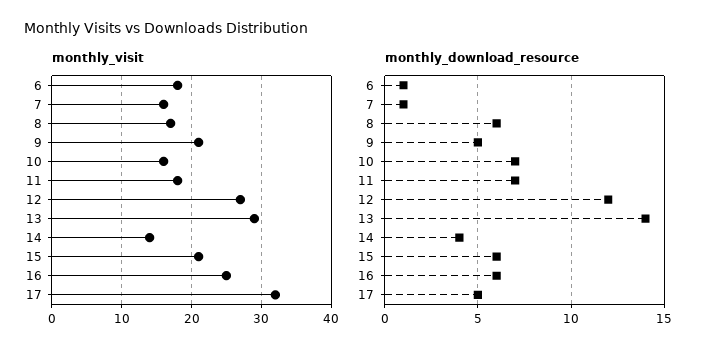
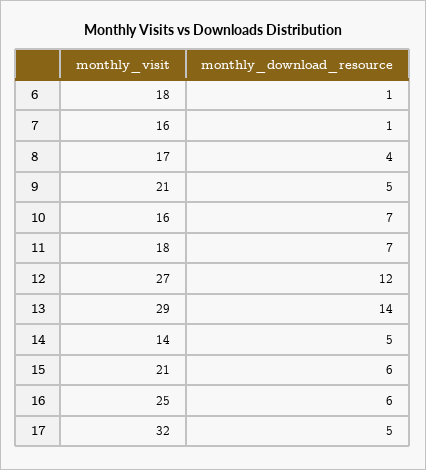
  {
    "monthly_visit": {
      "6": 18,
      "7": 16,
      "8": 17,
      "9": 21,
      "10": 16,
      "11": 18,
      "12": 27,
      "13": 29,
      "14": 14,
      "15": 21,
      "16": 25,
      "17": 32
    },
    "monthly_download_resource": {
      "6": 1,
      "7": 1,
-     "8": 6,
+     "8": 4,
      "9": 5,
      "10": 7,
      "11": 7,
      "12": 12,
      "13": 14,
-     "14": 4,
+     "14": 5,
      "15": 6,
      "16": 6,
      "17": 5
    }
  }

